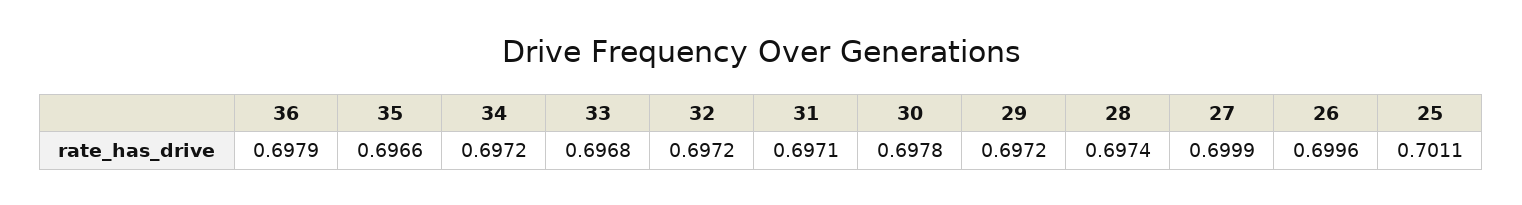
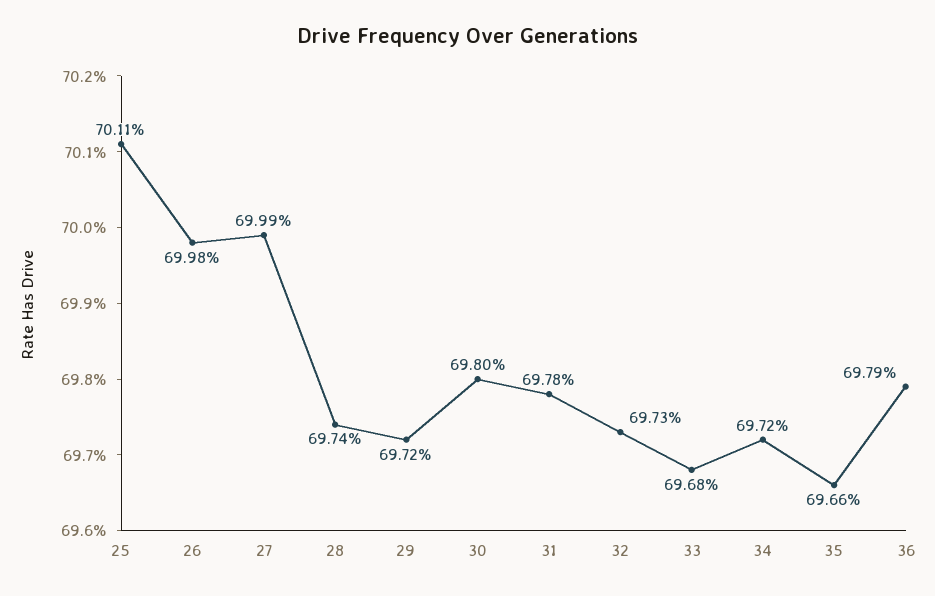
  {
    "36": 0.6979,
    "35": 0.6966,
    "34": 0.6972,
    "33": 0.6968,
-   "32": 0.6972,
+   "32": 0.6973,
-   "31": 0.6971,
+   "31": 0.6978,
-   "30": 0.6978,
+   "30": 0.698,
    "29": 0.6972,
    "28": 0.6974,
    "27": 0.6999,
-   "26": 0.6996,
+   "26": 0.6998,
    "25": 0.7011
  }

